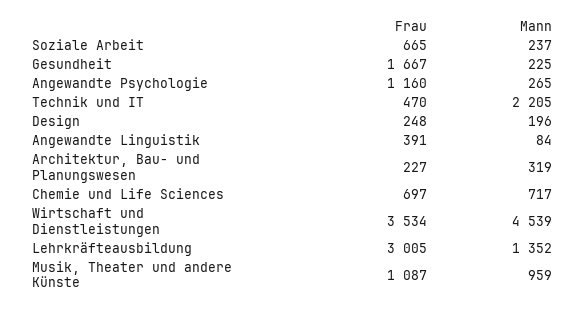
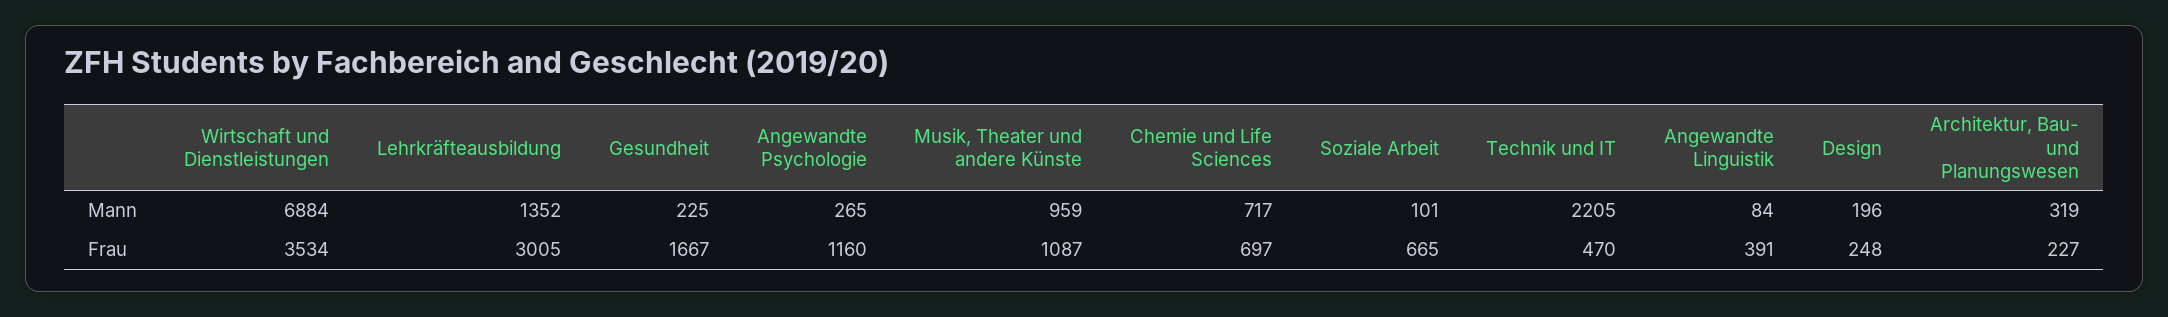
  {
    "Frau": {
      "Soziale Arbeit": 665,
      "Gesundheit": 1667,
      "Angewandte Psychologie": 1160,
      "Technik und IT": 470,
      "Design": 248,
      "Angewandte Linguistik": 391,
      "Architektur, Bau- und Planungswesen": 227,
      "Chemie und Life Sciences": 697,
      "Wirtschaft und Dienstleistungen": 3534,
      "Lehrkräfteausbildung": 3005,
      "Musik, Theater und andere Künste": 1087
    },
    "Mann": {
-     "Soziale Arbeit": 237,
+     "Soziale Arbeit": 101,
      "Gesundheit": 225,
      "Angewandte Psychologie": 265,
      "Technik und IT": 2205,
      "Design": 196,
      "Angewandte Linguistik": 84,
      "Architektur, Bau- und Planungswesen": 319,
      "Chemie und Life Sciences": 717,
-     "Wirtschaft und Dienstleistungen": 4539,
+     "Wirtschaft und Dienstleistungen": 6884,
      "Lehrkräfteausbildung": 1352,
      "Musik, Theater und andere Künste": 959
    }
  }

